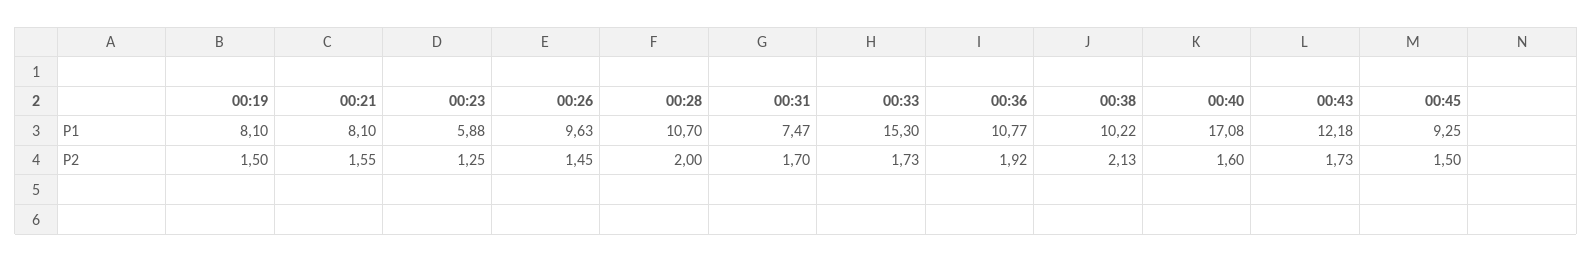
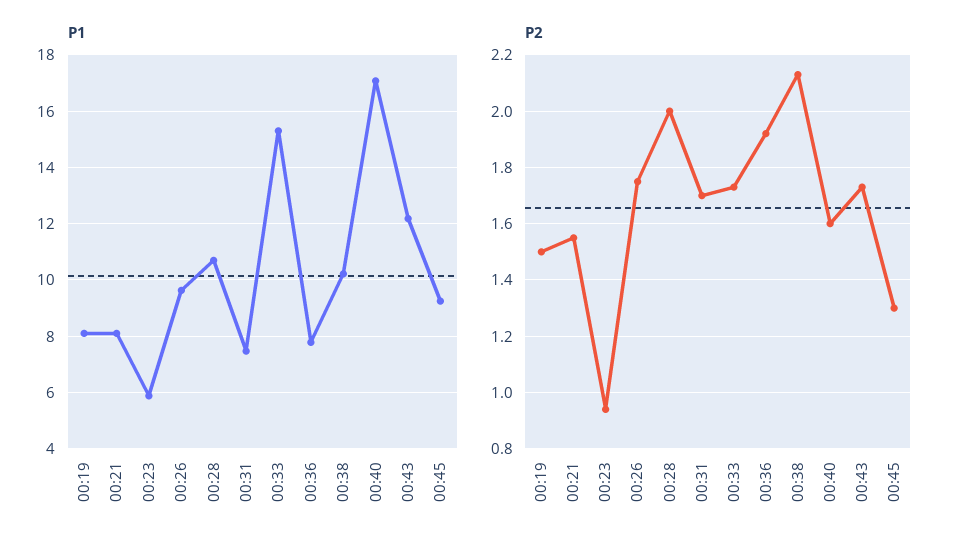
  {
    "P1": {
      "00:19": 8.1,
      "00:21": 8.1,
      "00:23": 5.88,
      "00:26": 9.63,
      "00:28": 10.7,
      "00:31": 7.47,
      "00:33": 15.3,
-     "00:36": 10.77,
+     "00:36": 7.75,
      "00:38": 10.22,
      "00:40": 17.08,
      "00:43": 12.18,
      "00:45": 9.25
    },
    "P2": {
      "00:19": 1.5,
      "00:21": 1.55,
-     "00:23": 1.25,
+     "00:23": 0.95,
-     "00:26": 1.45,
+     "00:26": 1.75,
      "00:28": 2,
      "00:31": 1.7,
      "00:33": 1.73,
      "00:36": 1.92,
      "00:38": 2.13,
      "00:40": 1.6,
      "00:43": 1.73,
-     "00:45": 1.5
+     "00:45": 1.3
    }
  }

